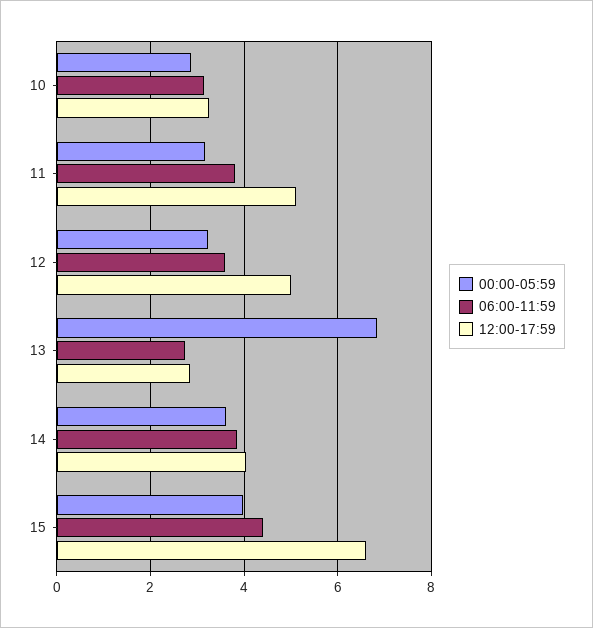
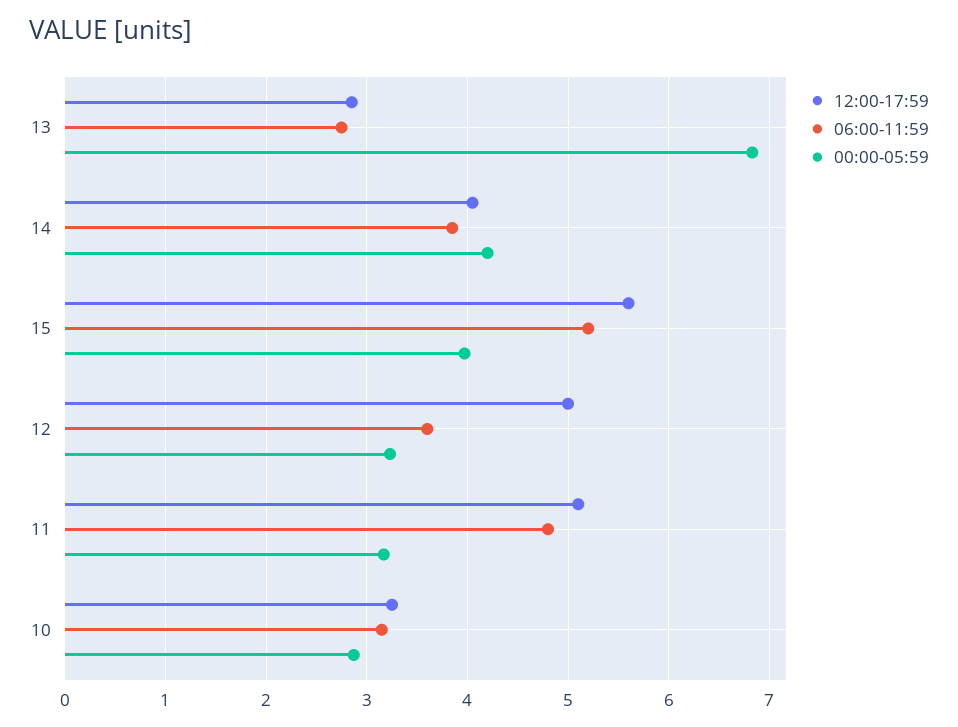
  {
    "00:00-05:59": {
      "10": 2.9,
      "11": 3.2,
      "12": 3.2,
      "13": 6.8,
-     "14": 3.6,
+     "14": 4.2,
      "15": 4
    },
    "06:00-11:59": {
      "10": 3.2,
-     "11": 3.8,
+     "11": 4.8,
      "12": 3.6,
      "13": 2.8,
      "14": 3.9,
-     "15": 4.4
+     "15": 5.2
    },
    "12:00-17:59": {
      "10": 3.3,
      "11": 5.1,
      "12": 5,
      "13": 2.9,
      "14": 4.1,
-     "15": 6.6
+     "15": 5.6
    }
  }

